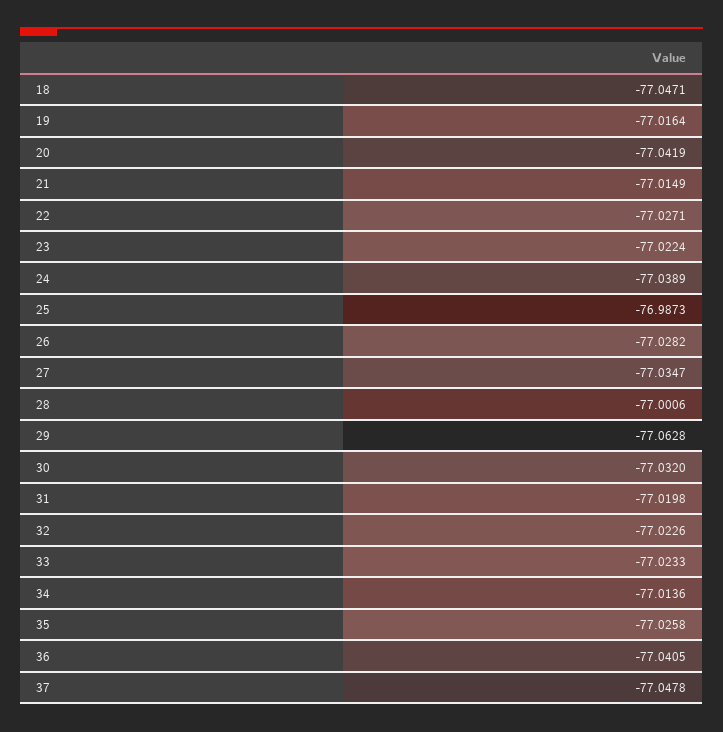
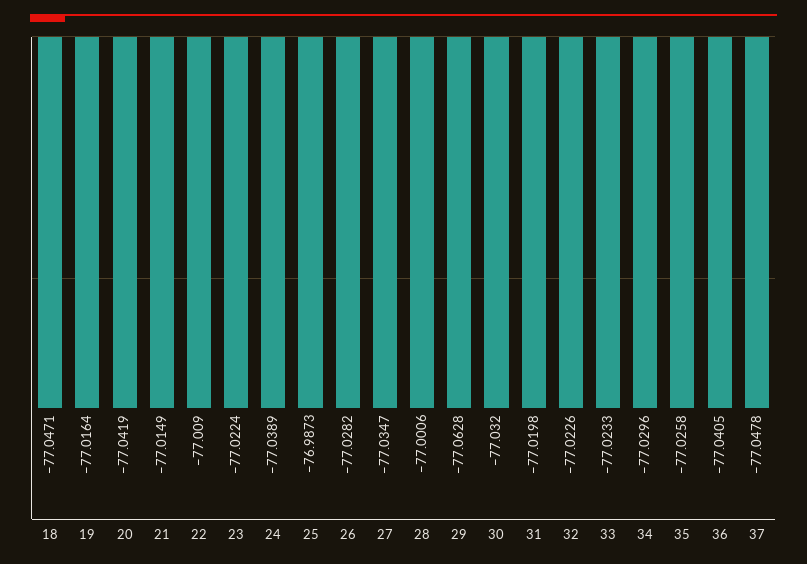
  {
    "18": -77.0471,
    "19": -77.0164,
    "20": -77.0419,
    "21": -77.0149,
-   "22": -77.0271,
+   "22": -77.009,
    "23": -77.0224,
    "24": -77.0389,
    "25": -76.9873,
    "26": -77.0282,
    "27": -77.0347,
    "28": -77.0006,
    "29": -77.0628,
    "30": -77.032,
    "31": -77.0198,
    "32": -77.0226,
    "33": -77.0233,
-   "34": -77.0136,
+   "34": -77.0296,
    "35": -77.0258,
    "36": -77.0405,
    "37": -77.0478
  }

